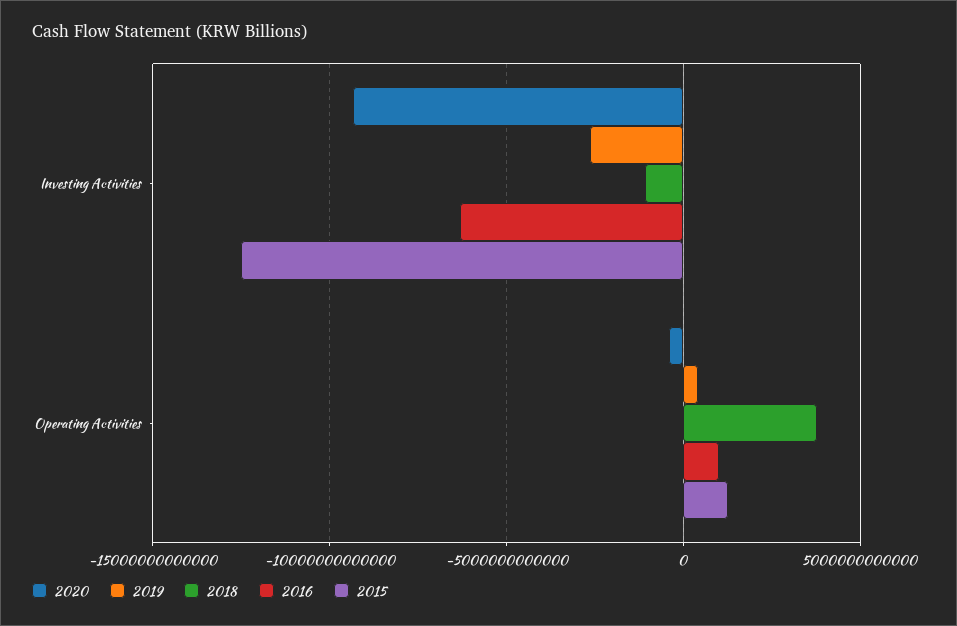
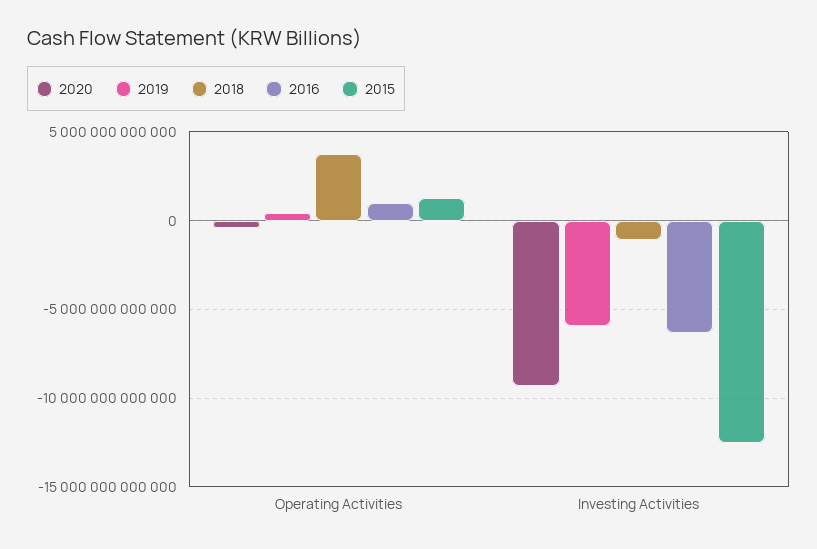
  {
    "2020": {
      "Investing Activities": -9500000000000,
      "Operating Activities": -500000000000
    },
    "2019": {
-     "Investing Activities": -2500000000000,
+     "Investing Activities": -6000000000000,
      "Operating Activities": 500000000000
    },
    "2018": {
      "Investing Activities": -1000000000000,
      "Operating Activities": 4000000000000
    },
    "2016": {
      "Investing Activities": -6500000000000,
      "Operating Activities": 1000000000000
    },
    "2015": {
      "Investing Activities": -12500000000000,
      "Operating Activities": 1000000000000
    }
  }

